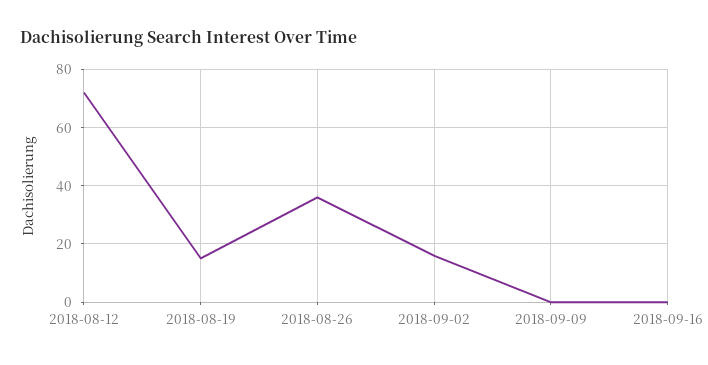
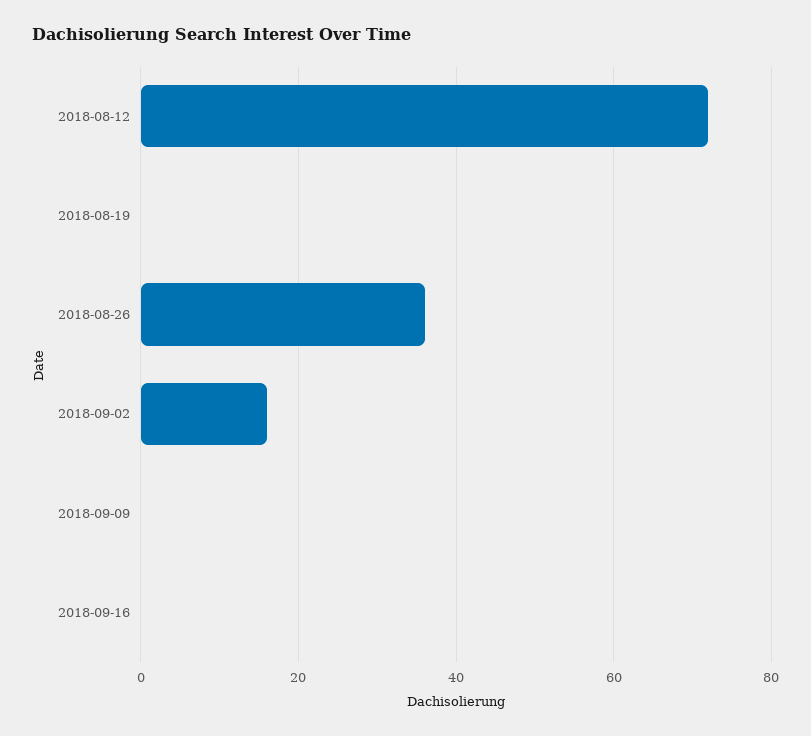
  {
    "2018-08-12": 70,
-   "2018-08-19": 15,
+   "2018-08-19": 0,
    "2018-08-26": 35,
    "2018-09-02": 15,
    "2018-09-09": 0,
    "2018-09-16": 0
  }

